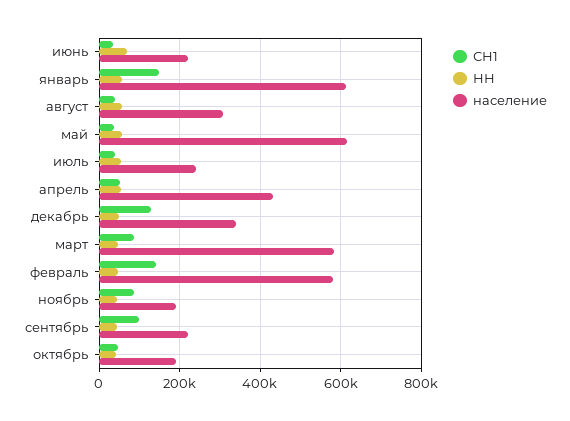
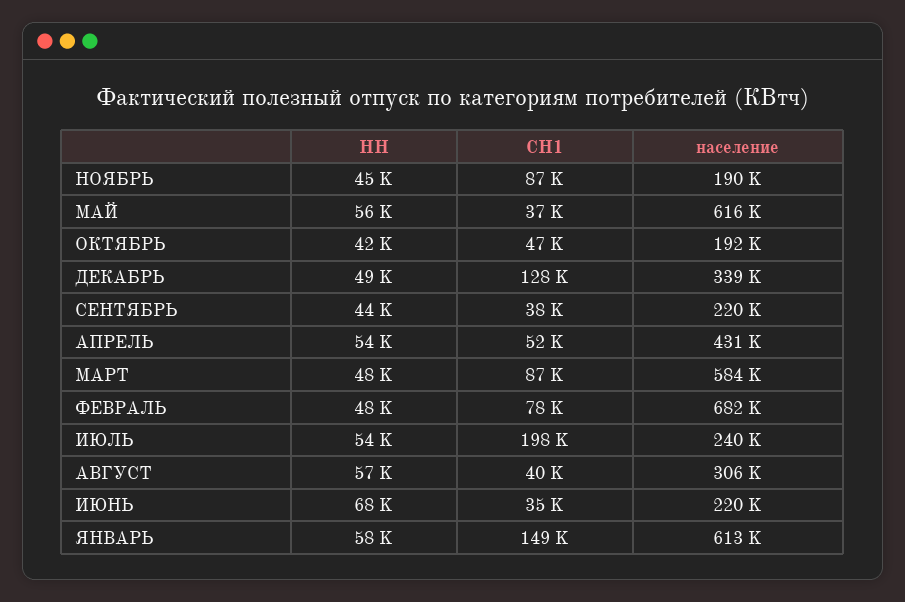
  {
    "СН1": {
      "июнь": 35000,
      "январь": 149000,
      "август": 40000,
      "май": 37000,
-     "июль": 40000,
+     "июль": 198000,
      "апрель": 52000,
      "декабрь": 128000,
      "март": 87000,
-     "февраль": 140000,
+     "февраль": 78000,
      "ноябрь": 87000,
-     "сентябрь": 100000,
+     "сентябрь": 38000,
      "октябрь": 47000
    },
    "НН": {
      "июнь": 68000,
      "январь": 58000,
      "август": 57000,
      "май": 56000,
      "июль": 54000,
      "апрель": 54000,
      "декабрь": 49000,
      "март": 48000,
      "февраль": 48000,
      "ноябрь": 45000,
      "сентябрь": 44000,
      "октябрь": 42000
    },
    "население": {
      "июнь": 220000,
      "январь": 613000,
      "август": 306000,
      "май": 616000,
      "июль": 240000,
      "апрель": 431000,
      "декабрь": 339000,
      "март": 584000,
-     "февраль": 580000,
+     "февраль": 682000,
      "ноябрь": 190000,
      "сентябрь": 220000,
      "октябрь": 192000
    }
  }

